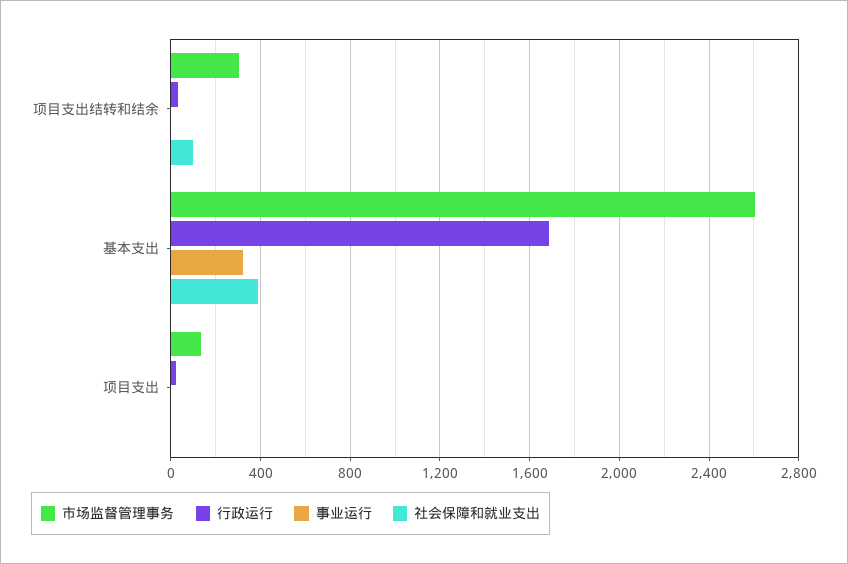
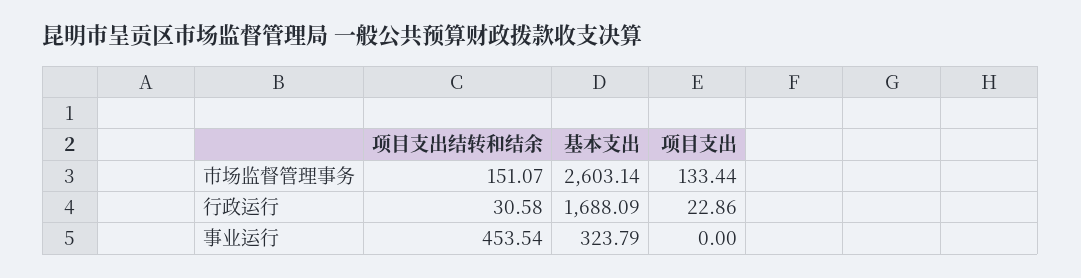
  {
    "市场监督管理事务": {
-     "项目支出结转和结余": 300,
+     "项目支出结转和结余": 151.07,
      "基本支出": 2603.14,
      "项目支出": 133.44
    },
    "行政运行": {
      "项目支出结转和结余": 30.58,
      "基本支出": 1688.09,
      "项目支出": 22.86
    },
    "事业运行": {
-     "项目支出结转和结余": 0,
+     "项目支出结转和结余": 453.54,
      "基本支出": 323.79,
      "项目支出": 0
-   },
+   }
-   "社会保障和就业支出": {
-     "项目支出结转和结余": 100,
-     "基本支出": 400,
-     "项目支出": 0
-   }
  }

